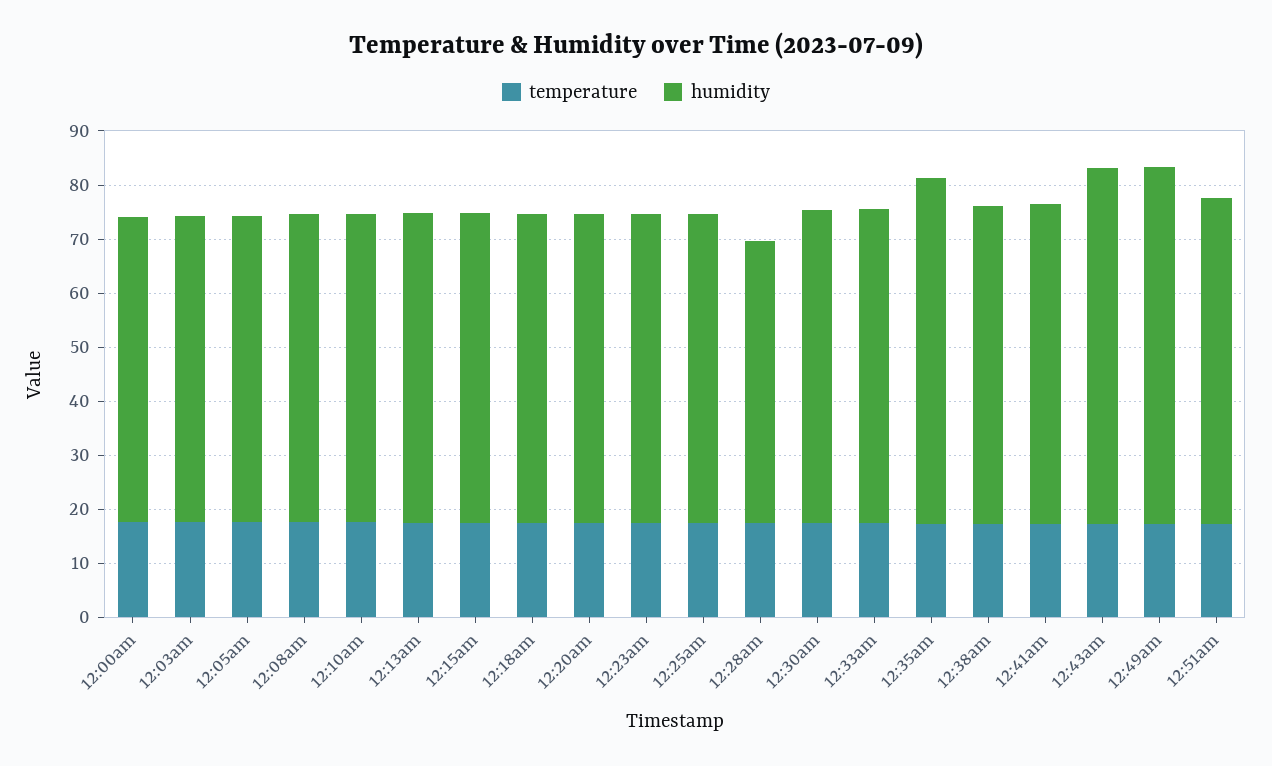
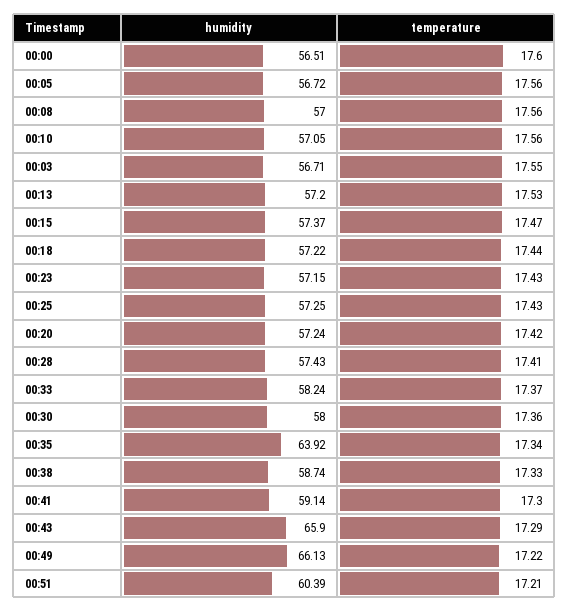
  {
    "temperature": {
      "12:00am": 17.6,
      "12:03am": 17.55,
      "12:05am": 17.56,
      "12:08am": 17.56,
      "12:10am": 17.56,
      "12:13am": 17.53,
      "12:15am": 17.47,
      "12:18am": 17.44,
      "12:20am": 17.42,
      "12:23am": 17.43,
      "12:25am": 17.43,
      "12:28am": 17.41,
      "12:30am": 17.36,
      "12:33am": 17.37,
      "12:35am": 17.34,
      "12:38am": 17.33,
      "12:41am": 17.3,
      "12:43am": 17.29,
      "12:49am": 17.22,
      "12:51am": 17.21
    },
    "humidity": {
      "12:00am": 56.51,
      "12:03am": 56.71,
      "12:05am": 56.72,
      "12:08am": 57,
      "12:10am": 57.05,
      "12:13am": 57.2,
      "12:15am": 57.37,
      "12:18am": 57.22,
      "12:20am": 57.24,
      "12:23am": 57.15,
      "12:25am": 57.25,
-     "12:28am": 52,
+     "12:28am": 57.43,
      "12:30am": 58,
      "12:33am": 58.24,
      "12:35am": 63.92,
      "12:38am": 58.74,
      "12:41am": 59.14,
      "12:43am": 65.9,
      "12:49am": 66.13,
      "12:51am": 60.39
    }
  }

